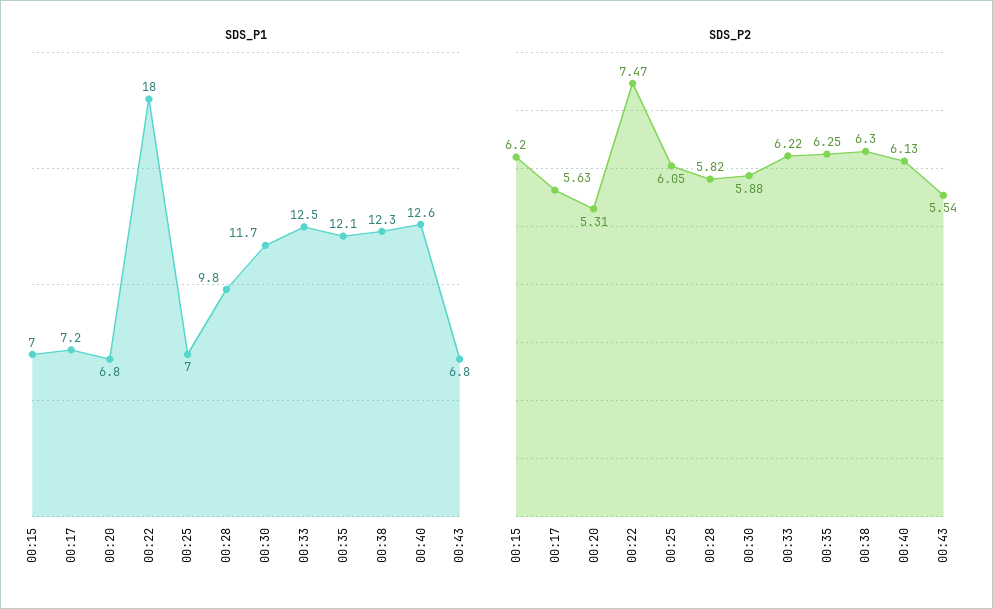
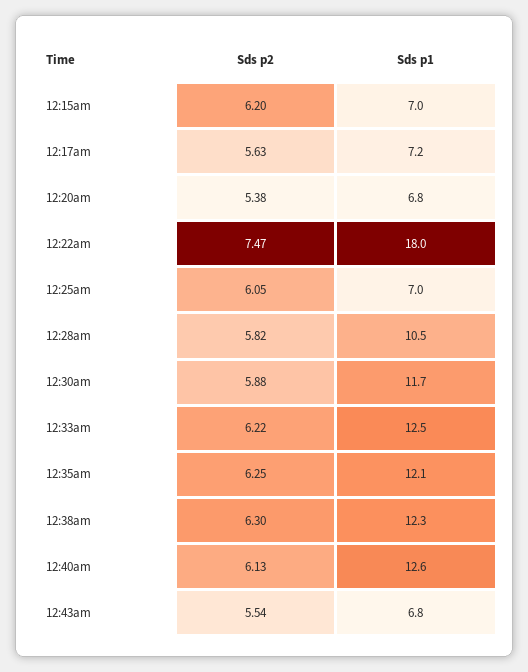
  {
    "SDS_P1": {
      "00:15": 7,
      "00:17": 7.2,
      "00:20": 6.8,
      "00:22": 18,
      "00:25": 7,
-     "00:28": 9.8,
+     "00:28": 10.5,
      "00:30": 11.7,
      "00:33": 12.5,
      "00:35": 12.1,
      "00:38": 12.3,
      "00:40": 12.6,
      "00:43": 6.8
    },
    "SDS_P2": {
      "00:15": 6.2,
      "00:17": 5.63,
-     "00:20": 5.31,
+     "00:20": 5.38,
      "00:22": 7.47,
      "00:25": 6.05,
      "00:28": 5.82,
      "00:30": 5.88,
      "00:33": 6.22,
      "00:35": 6.25,
      "00:38": 6.3,
      "00:40": 6.13,
      "00:43": 5.54
    }
  }

